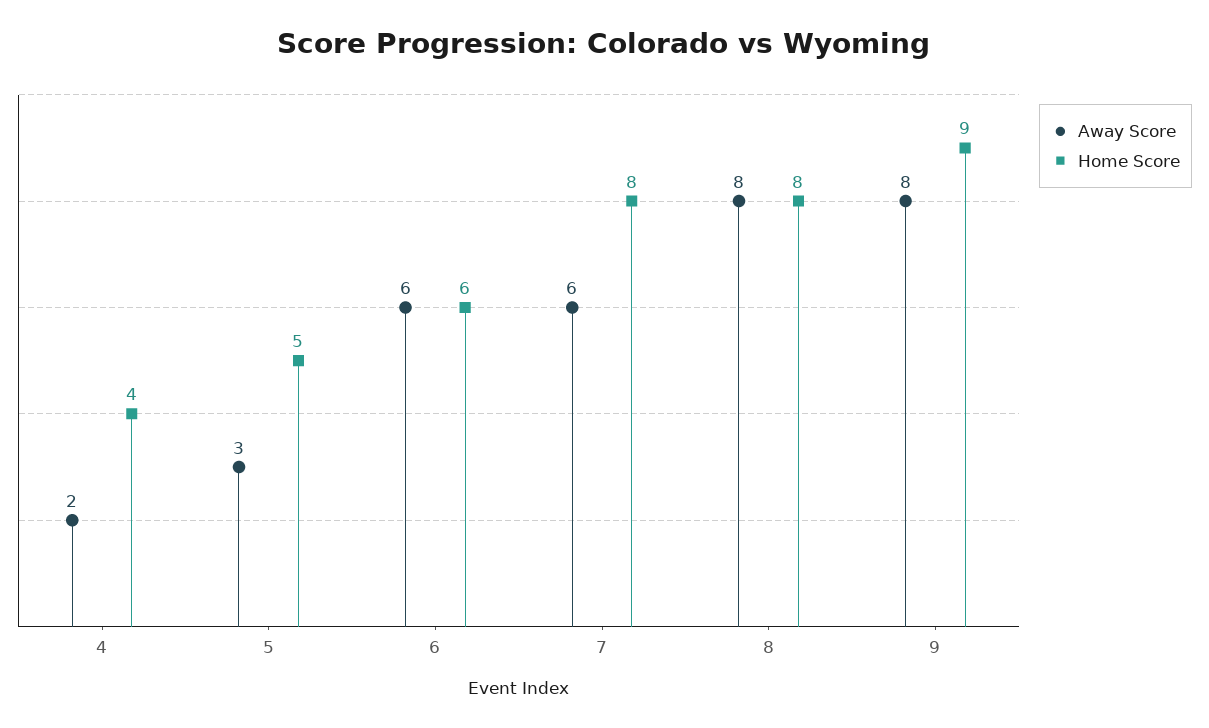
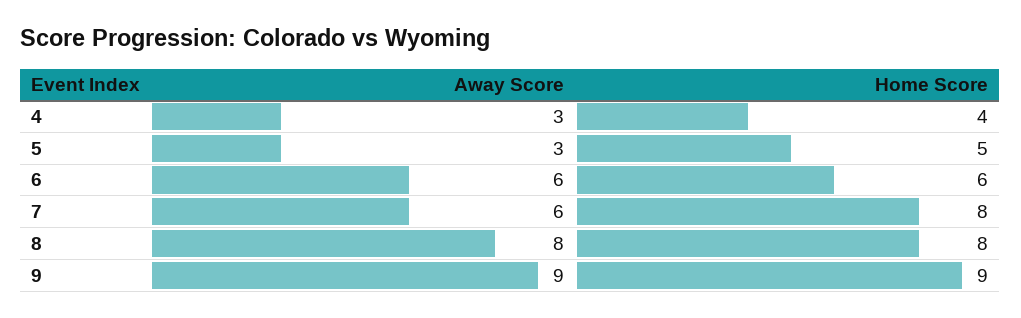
  {
    "Away Score": {
-     "4": 2,
+     "4": 3,
      "5": 3,
      "6": 6,
      "7": 6,
      "8": 8,
-     "9": 8
+     "9": 9
    },
    "Home Score": {
      "4": 4,
      "5": 5,
      "6": 6,
      "7": 8,
      "8": 8,
      "9": 9
    }
  }

